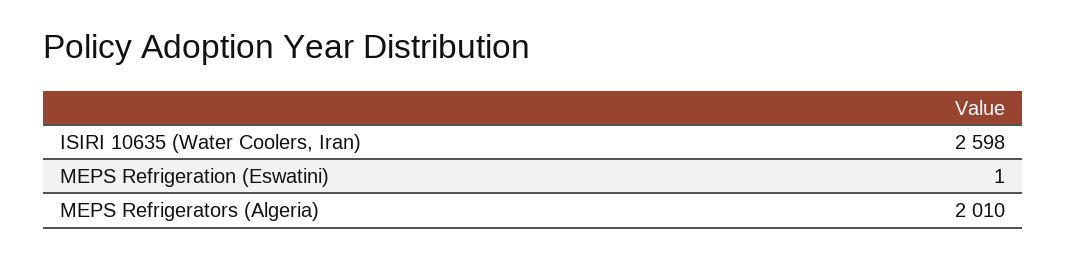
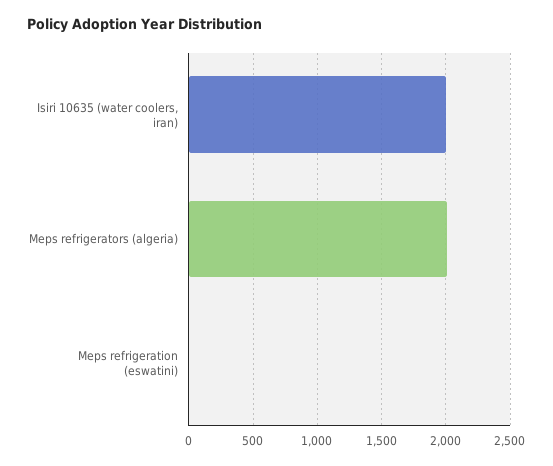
  {
-   "ISIRI 10635 (Water Coolers, Iran)": 2598,
+   "ISIRI 10635 (Water Coolers, Iran)": 2000,
    "MEPS Refrigeration (Eswatini)": 1,
    "MEPS Refrigerators (Algeria)": 2010
  }

